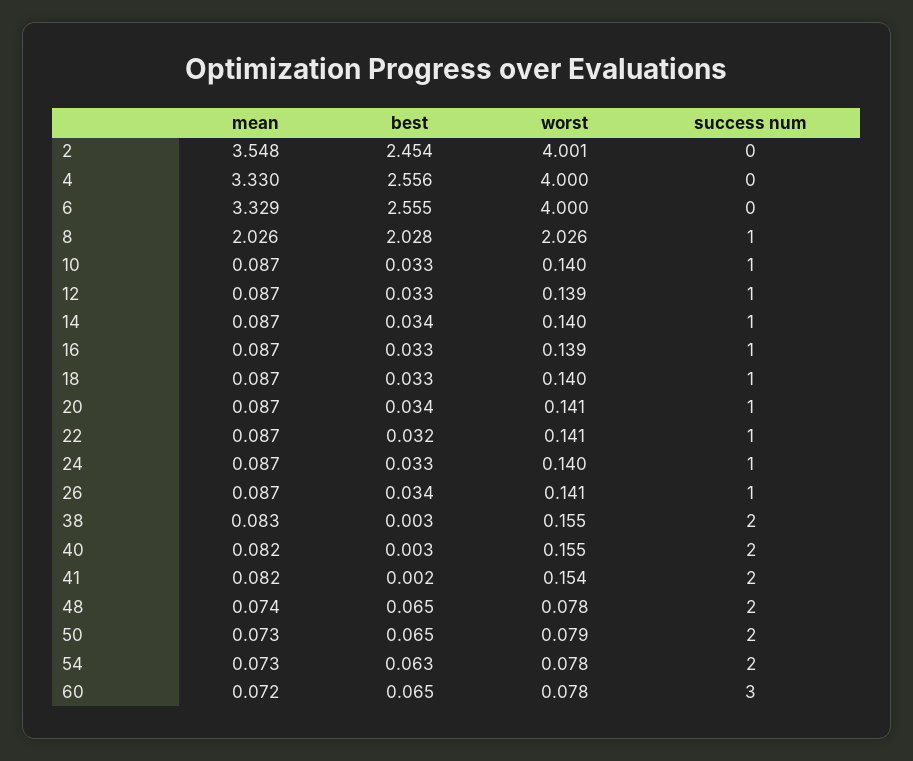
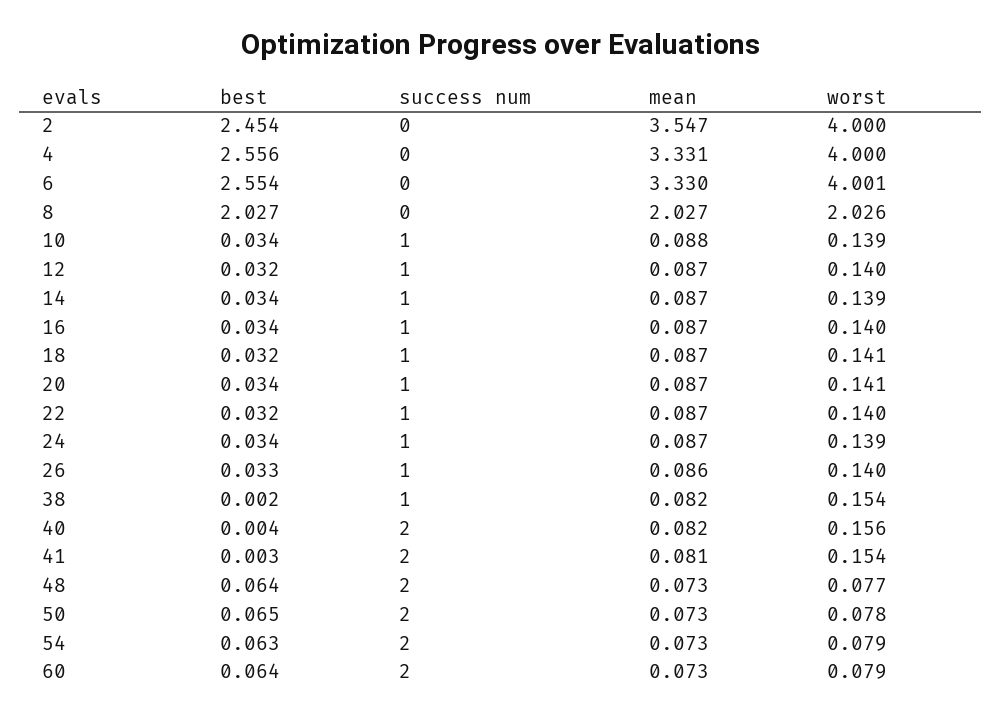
  {
    "mean": {
-     "2": 3.548,
+     "2": 3.547,
-     "4": 3.33,
+     "4": 3.331,
-     "6": 3.329,
+     "6": 3.33,
-     "8": 2.026,
+     "8": 2.027,
-     "10": 0.087,
+     "10": 0.088,
      "12": 0.087,
      "14": 0.087,
      "16": 0.087,
      "18": 0.087,
      "20": 0.087,
      "22": 0.087,
      "24": 0.087,
-     "26": 0.087,
+     "26": 0.086,
-     "38": 0.083,
+     "38": 0.082,
      "40": 0.082,
-     "41": 0.082,
+     "41": 0.081,
-     "48": 0.074,
+     "48": 0.073,
      "50": 0.073,
      "54": 0.073,
-     "60": 0.072
+     "60": 0.073
    },
    "best": {
      "2": 2.454,
      "4": 2.556,
-     "6": 2.555,
+     "6": 2.554,
-     "8": 2.028,
+     "8": 2.027,
-     "10": 0.033,
+     "10": 0.034,
-     "12": 0.033,
+     "12": 0.032,
      "14": 0.034,
-     "16": 0.033,
+     "16": 0.034,
-     "18": 0.033,
+     "18": 0.032,
      "20": 0.034,
      "22": 0.032,
-     "24": 0.033,
+     "24": 0.034,
-     "26": 0.034,
+     "26": 0.033,
-     "38": 0.003,
+     "38": 0.002,
-     "40": 0.003,
+     "40": 0.004,
-     "41": 0.002,
+     "41": 0.003,
-     "48": 0.065,
+     "48": 0.064,
      "50": 0.065,
      "54": 0.063,
-     "60": 0.065
+     "60": 0.064
    },
    "worst": {
-     "2": 4.001,
+     "2": 4,
      "4": 4,
-     "6": 4,
+     "6": 4.001,
      "8": 2.026,
-     "10": 0.14,
+     "10": 0.139,
-     "12": 0.139,
+     "12": 0.14,
-     "14": 0.14,
+     "14": 0.139,
-     "16": 0.139,
+     "16": 0.14,
-     "18": 0.14,
+     "18": 0.141,
      "20": 0.141,
-     "22": 0.141,
+     "22": 0.14,
-     "24": 0.14,
+     "24": 0.139,
-     "26": 0.141,
+     "26": 0.14,
-     "38": 0.155,
+     "38": 0.154,
-     "40": 0.155,
+     "40": 0.156,
      "41": 0.154,
-     "48": 0.078,
+     "48": 0.077,
-     "50": 0.079,
+     "50": 0.078,
-     "54": 0.078,
+     "54": 0.079,
-     "60": 0.078
+     "60": 0.079
    },
    "success num": {
      "2": 0,
      "4": 0,
      "6": 0,
-     "8": 1,
+     "8": 0,
      "10": 1,
      "12": 1,
      "14": 1,
      "16": 1,
      "18": 1,
      "20": 1,
      "22": 1,
      "24": 1,
      "26": 1,
-     "38": 2,
+     "38": 1,
      "40": 2,
      "41": 2,
      "48": 2,
      "50": 2,
      "54": 2,
-     "60": 3
+     "60": 2
    }
  }

